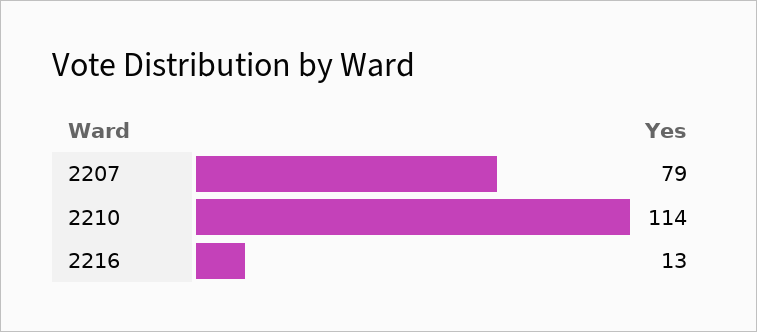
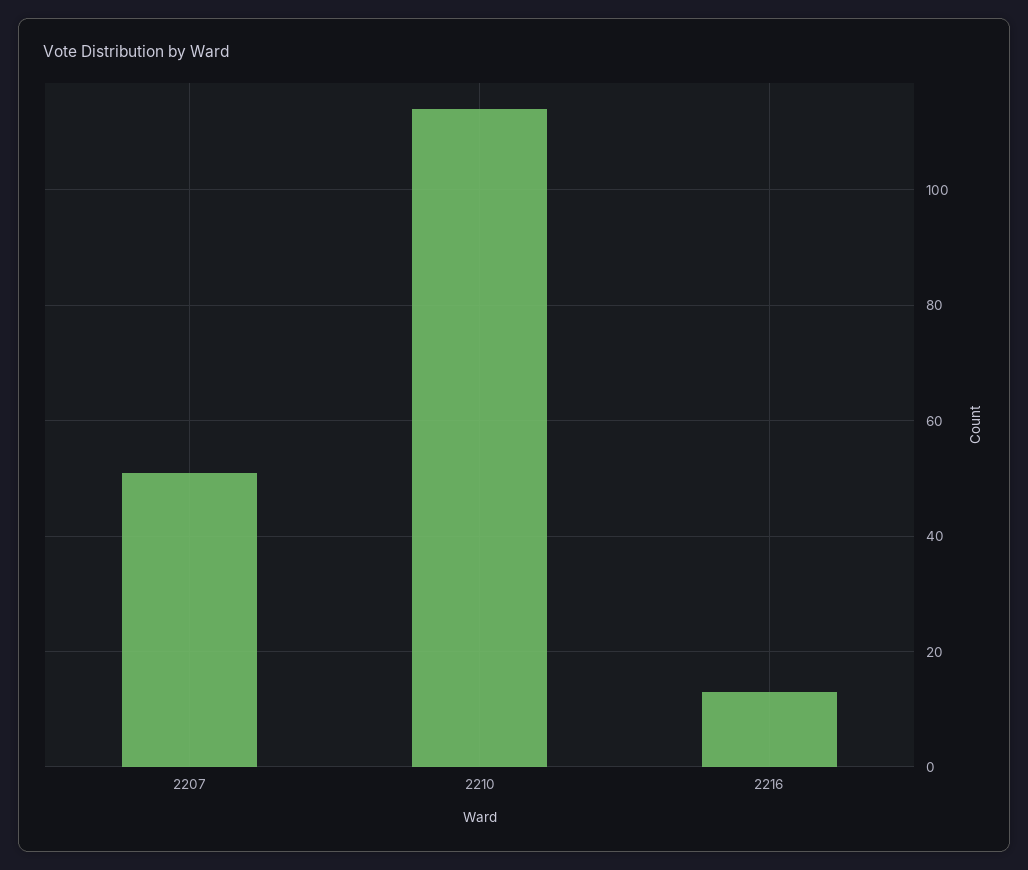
  {
-   "2207": 79,
+   "2207": 50,
    "2210": 114,
    "2216": 13
  }

